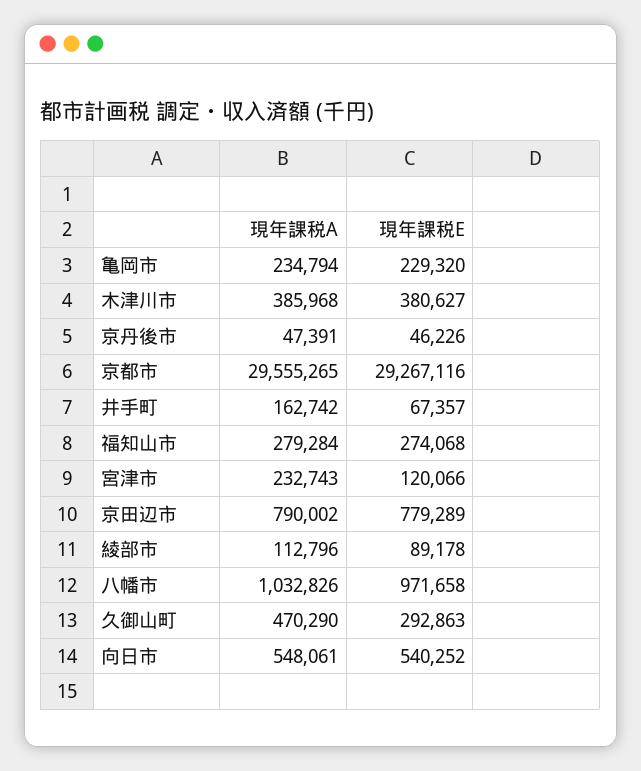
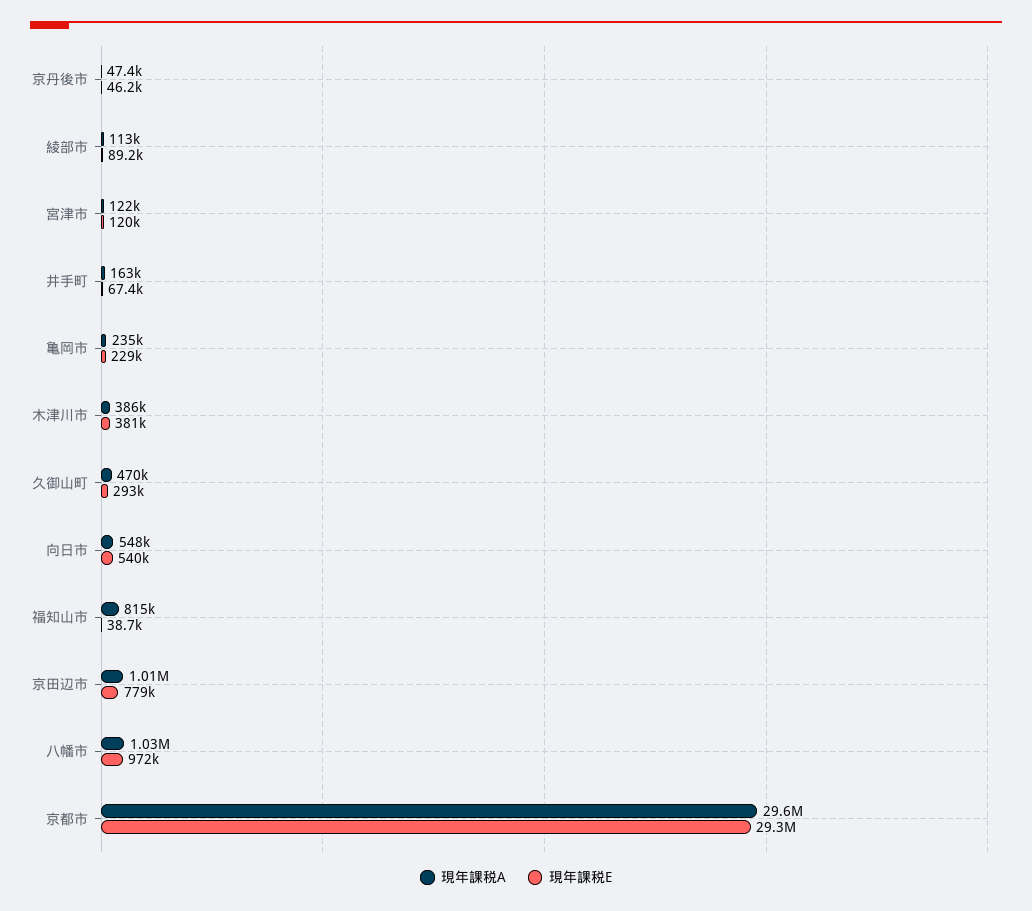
  {
    "現年課税A": {
      "亀岡市": 234794,
      "木津川市": 385968,
      "京丹後市": 47391,
      "京都市": 29555265,
      "井手町": 162742,
-     "福知山市": 279284,
+     "福知山市": 815000,
-     "宮津市": 232743,
+     "宮津市": 122000,
-     "京田辺市": 790002,
+     "京田辺市": 1010000,
      "綾部市": 112796,
      "八幡市": 1032826,
      "久御山町": 470290,
      "向日市": 548061
    },
    "現年課税E": {
      "亀岡市": 229320,
      "木津川市": 380627,
      "京丹後市": 46226,
      "京都市": 29267116,
      "井手町": 67357,
-     "福知山市": 274068,
+     "福知山市": 38700,
      "宮津市": 120066,
      "京田辺市": 779289,
      "綾部市": 89178,
      "八幡市": 971658,
      "久御山町": 292863,
      "向日市": 540252
    }
  }

